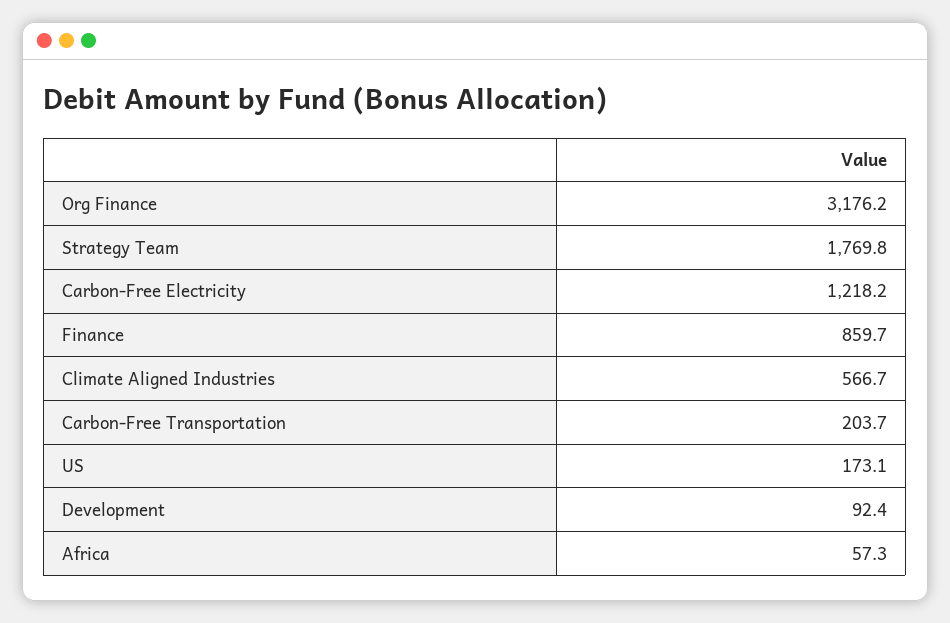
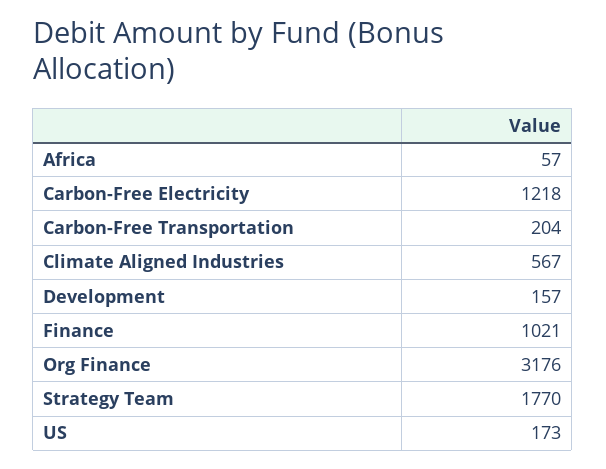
  {
    "Org Finance": 3176.2,
    "Strategy Team": 1769.8,
    "Carbon-Free Electricity": 1218.2,
-   "Finance": 859.7,
+   "Finance": 1021,
    "Climate Aligned Industries": 566.7,
    "Carbon-Free Transportation": 203.7,
    "US": 173.1,
-   "Development": 92.4,
+   "Development": 157,
    "Africa": 57.3
  }

